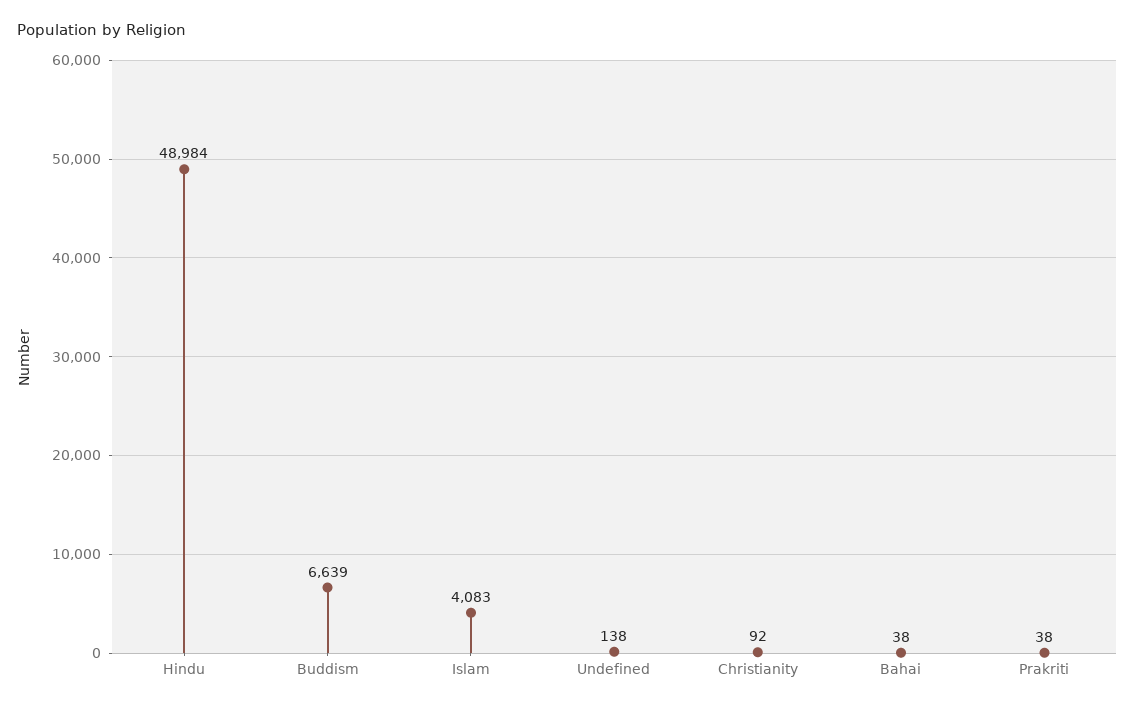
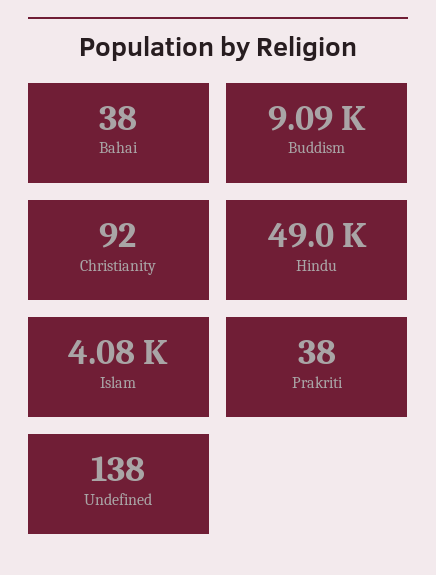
  {
    "Hindu": 48984,
-   "Buddism": 6639,
+   "Buddism": 9090,
    "Islam": 4083,
    "Undefined": 138,
    "Christianity": 92,
    "Bahai": 38,
    "Prakriti": 38
  }

